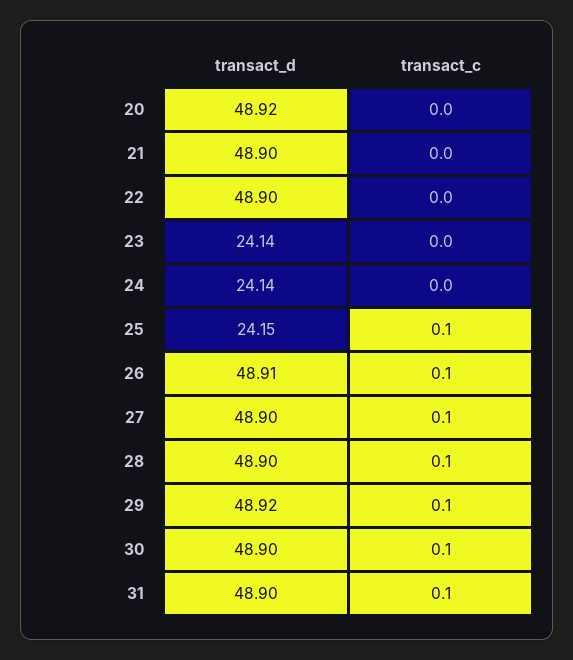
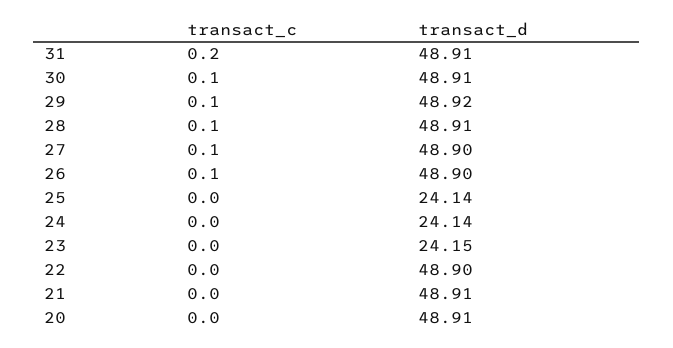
  {
    "transact_d": {
-     "20": 48.92,
+     "20": 48.91,
-     "21": 48.9,
+     "21": 48.91,
      "22": 48.9,
-     "23": 24.14,
+     "23": 24.15,
      "24": 24.14,
-     "25": 24.15,
+     "25": 24.14,
-     "26": 48.91,
+     "26": 48.9,
      "27": 48.9,
-     "28": 48.9,
+     "28": 48.91,
      "29": 48.92,
-     "30": 48.9,
+     "30": 48.91,
-     "31": 48.9
+     "31": 48.91
    },
    "transact_c": {
      "20": 0,
      "21": 0,
      "22": 0,
      "23": 0,
      "24": 0,
-     "25": 0.1,
+     "25": 0,
      "26": 0.1,
      "27": 0.1,
      "28": 0.1,
      "29": 0.1,
      "30": 0.1,
-     "31": 0.1
+     "31": 0.2
    }
  }

